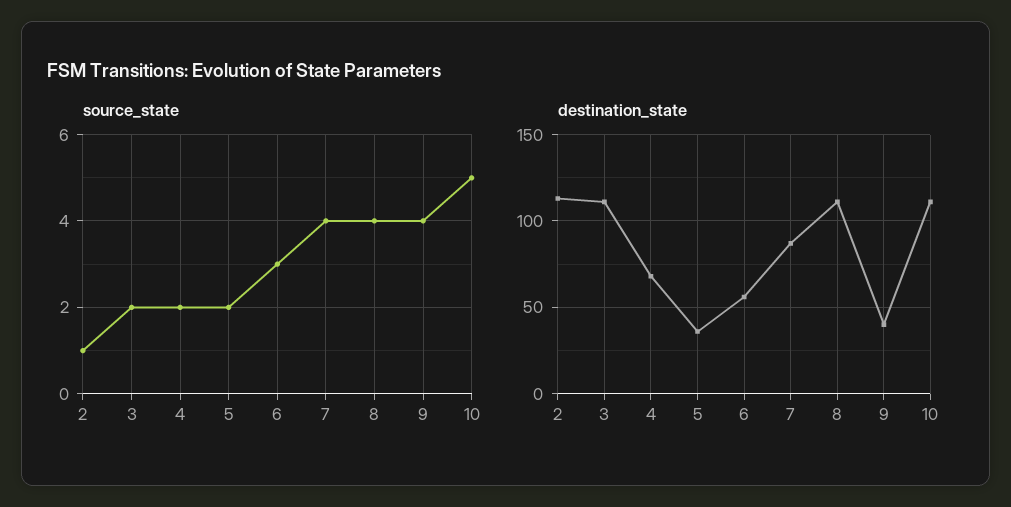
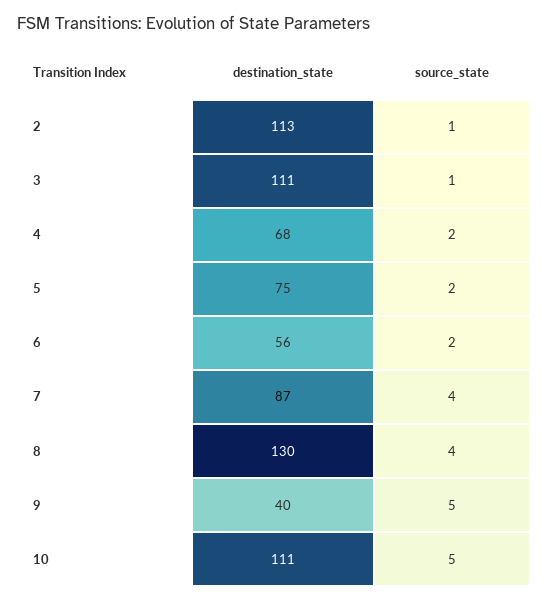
  {
    "source_state": {
      "2": 1,
-     "3": 2,
+     "3": 1,
      "4": 2,
      "5": 2,
-     "6": 3,
+     "6": 2,
      "7": 4,
      "8": 4,
-     "9": 4,
+     "9": 5,
      "10": 5
    },
    "destination_state": {
      "2": 113,
      "3": 111,
      "4": 68,
-     "5": 35,
+     "5": 75,
      "6": 56,
      "7": 87,
-     "8": 110,
+     "8": 130,
      "9": 40,
      "10": 111
    }
  }

